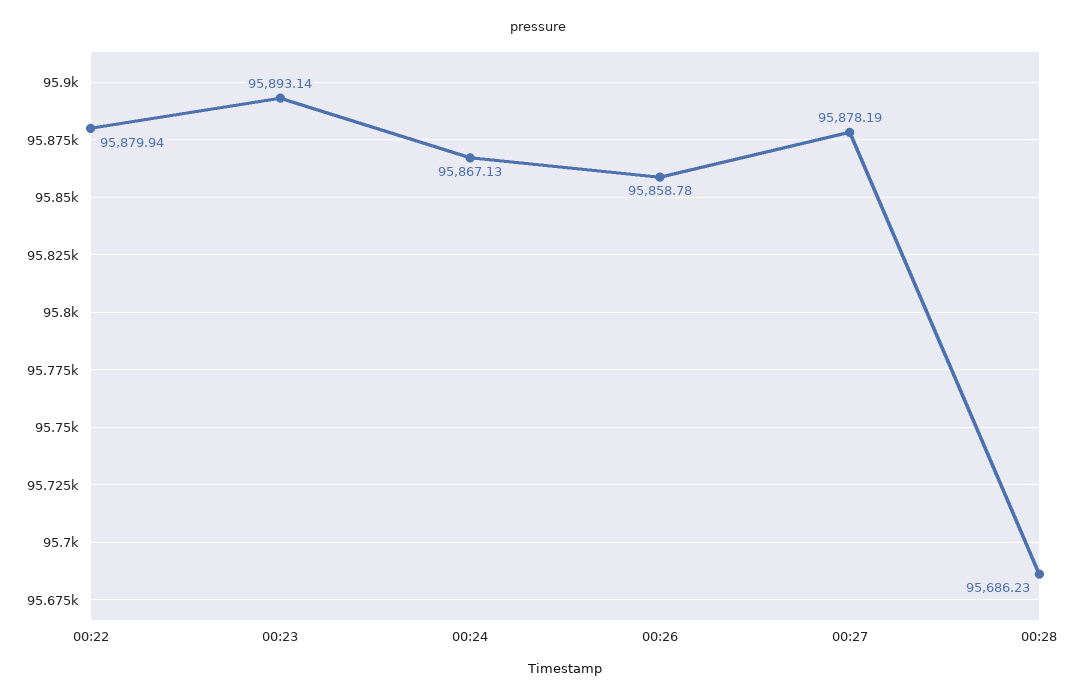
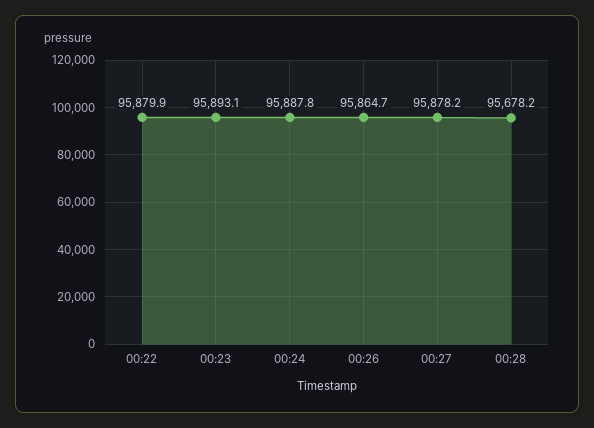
  {
    "00:22": 95879.94,
    "00:23": 95893.14,
-   "00:24": 95867.13,
+   "00:24": 95887.8,
-   "00:26": 95858.78,
+   "00:26": 95864.7,
    "00:27": 95878.19,
-   "00:28": 95686.23
+   "00:28": 95678.2
  }

